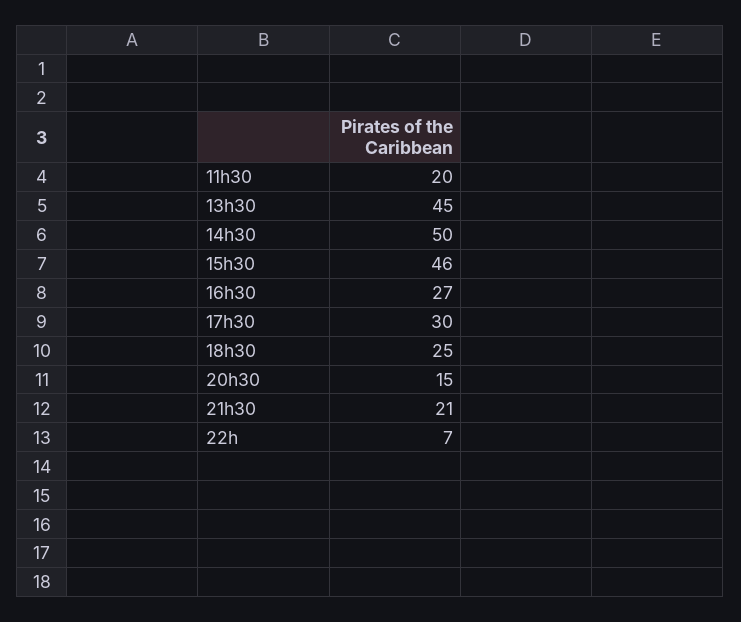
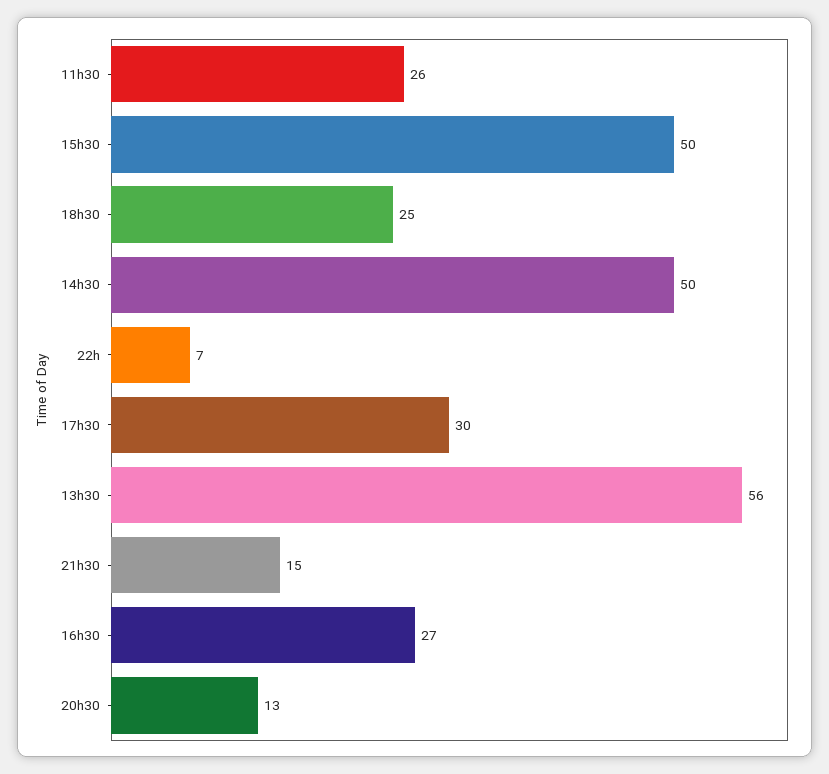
  {
-   "11h30": 20,
+   "11h30": 26,
-   "13h30": 45,
+   "13h30": 56,
    "14h30": 50,
-   "15h30": 46,
+   "15h30": 50,
    "16h30": 27,
    "17h30": 30,
    "18h30": 25,
-   "20h30": 15,
+   "20h30": 13,
-   "21h30": 21,
+   "21h30": 15,
    "22h": 7
  }

